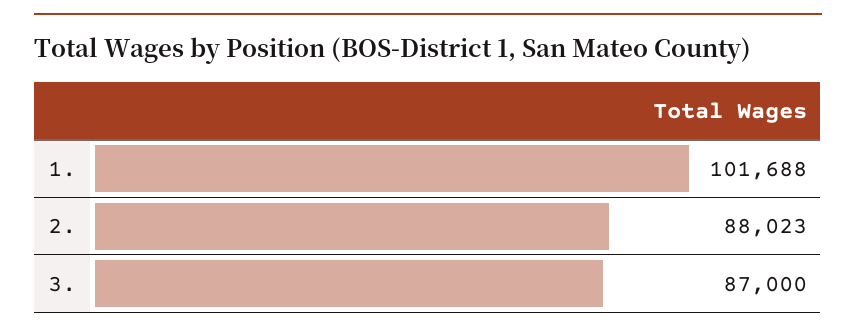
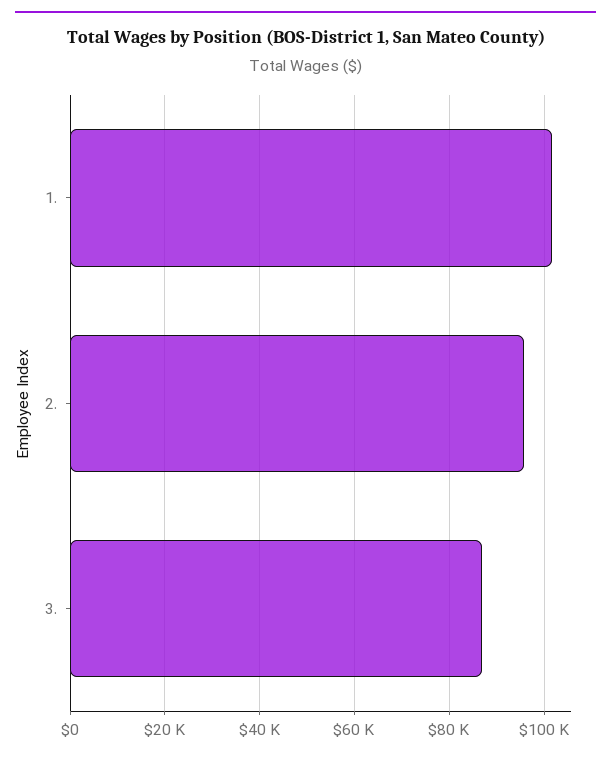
  {
    "1.": 101688,
-   "2.": 88023,
+   "2.": 96000,
    "3.": 87000
  }

